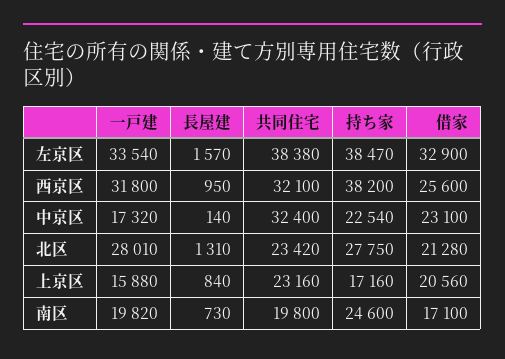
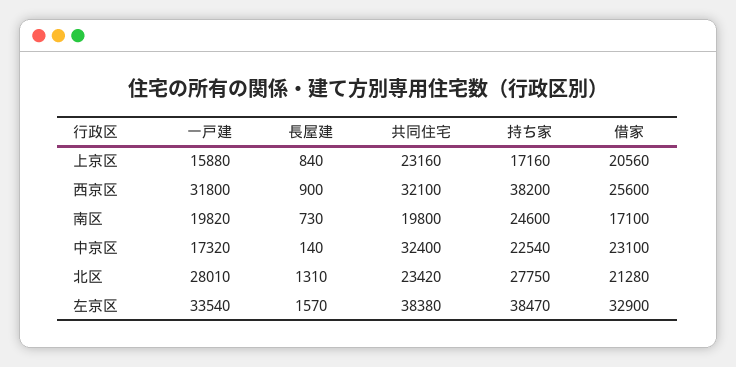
  {
    "一戸建": {
      "左京区": 33540,
      "西京区": 31800,
      "中京区": 17320,
      "北区": 28010,
      "上京区": 15880,
      "南区": 19820
    },
    "長屋建": {
      "左京区": 1570,
-     "西京区": 950,
+     "西京区": 900,
      "中京区": 140,
      "北区": 1310,
      "上京区": 840,
      "南区": 730
    },
    "共同住宅": {
      "左京区": 38380,
      "西京区": 32100,
      "中京区": 32400,
      "北区": 23420,
      "上京区": 23160,
      "南区": 19800
    },
    "持ち家": {
      "左京区": 38470,
      "西京区": 38200,
      "中京区": 22540,
      "北区": 27750,
      "上京区": 17160,
      "南区": 24600
    },
    "借家": {
      "左京区": 32900,
      "西京区": 25600,
      "中京区": 23100,
      "北区": 21280,
      "上京区": 20560,
      "南区": 17100
    }
  }

